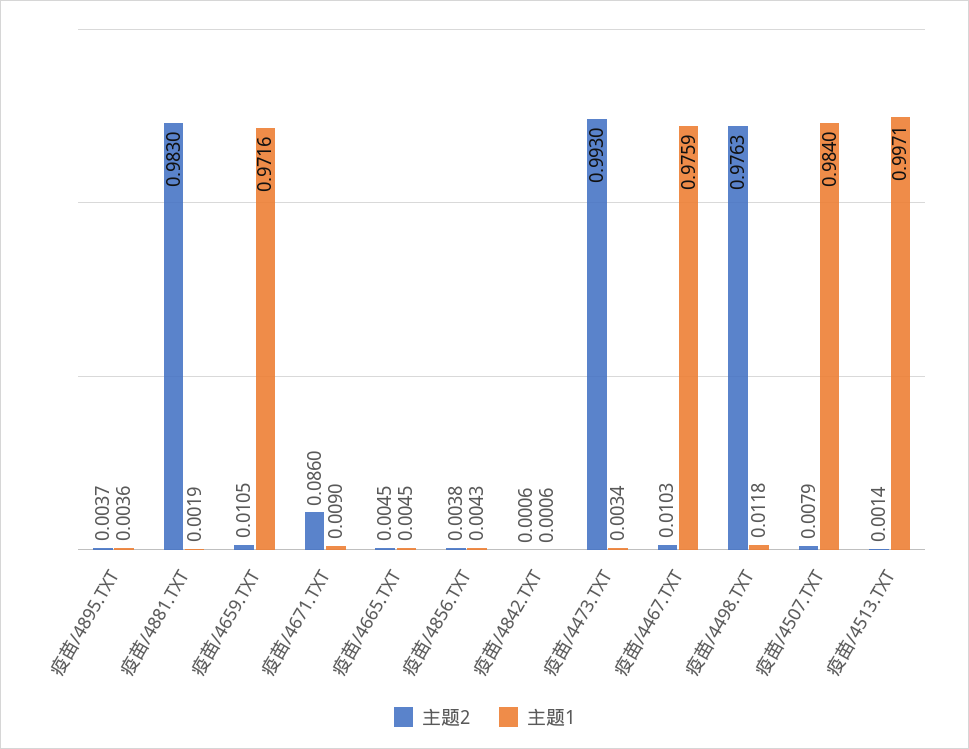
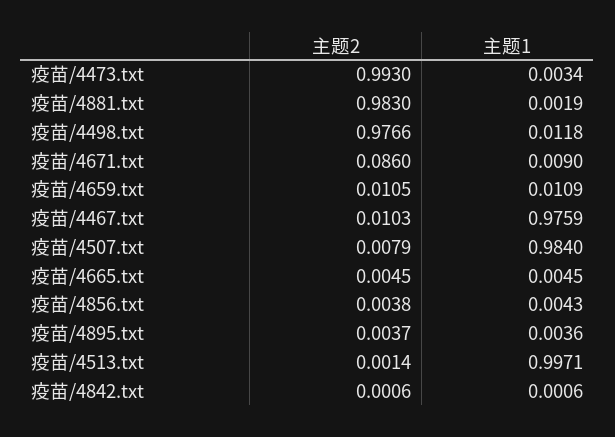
  {
    "主题2": {
      "疫苗/4895.TXT": 0.0037,
      "疫苗/4881.TXT": 0.983,
      "疫苗/4659.TXT": 0.0105,
      "疫苗/4671.TXT": 0.086,
      "疫苗/4665.TXT": 0.0045,
      "疫苗/4856.TXT": 0.0038,
      "疫苗/4842.TXT": 0.0006,
      "疫苗/4473.TXT": 0.993,
      "疫苗/4467.TXT": 0.0103,
-     "疫苗/4498.TXT": 0.9763,
+     "疫苗/4498.TXT": 0.9766,
      "疫苗/4507.TXT": 0.0079,
      "疫苗/4513.TXT": 0.0014
    },
    "主题1": {
      "疫苗/4895.TXT": 0.0036,
      "疫苗/4881.TXT": 0.0019,
-     "疫苗/4659.TXT": 0.9716,
+     "疫苗/4659.TXT": 0.0109,
      "疫苗/4671.TXT": 0.009,
      "疫苗/4665.TXT": 0.0045,
      "疫苗/4856.TXT": 0.0043,
      "疫苗/4842.TXT": 0.0006,
      "疫苗/4473.TXT": 0.0034,
      "疫苗/4467.TXT": 0.9759,
      "疫苗/4498.TXT": 0.0118,
      "疫苗/4507.TXT": 0.984,
      "疫苗/4513.TXT": 0.9971
    }
  }

